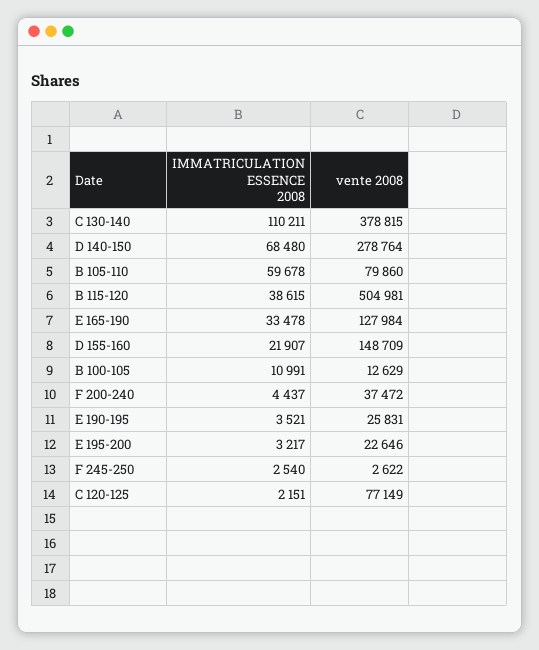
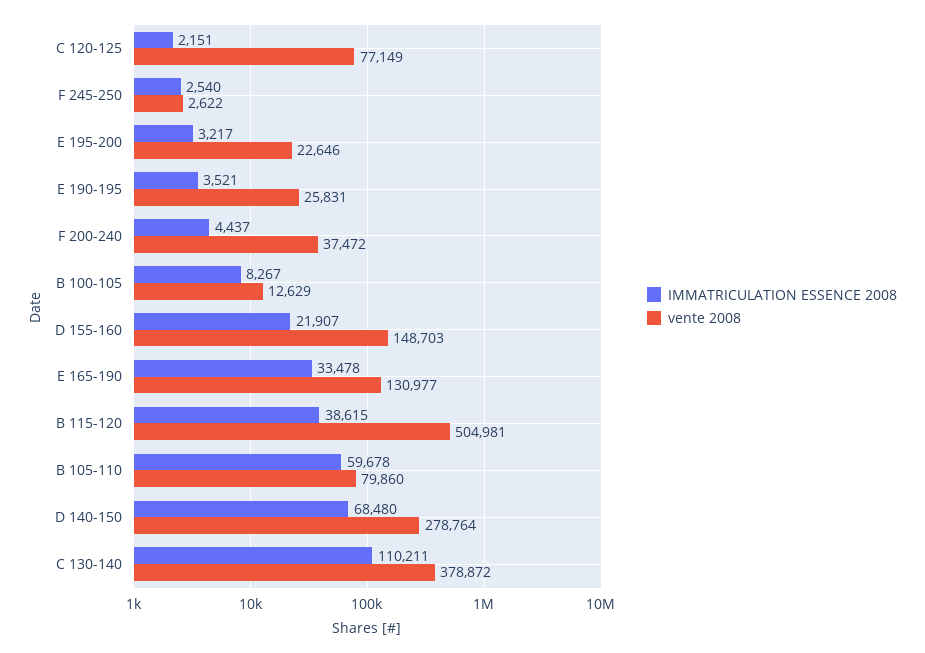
  {
    "IMMATRICULATION ESSENCE 2008": {
      "C 130-140": 110211,
      "D 140-150": 68480,
      "B 105-110": 59678,
      "B 115-120": 38615,
      "E 165-190": 33478,
      "D 155-160": 21907,
-     "B 100-105": 10991,
+     "B 100-105": 8267,
      "F 200-240": 4437,
      "E 190-195": 3521,
      "E 195-200": 3217,
      "F 245-250": 2540,
      "C 120-125": 2151
    },
    "vente 2008": {
-     "C 130-140": 378815,
+     "C 130-140": 378872,
      "D 140-150": 278764,
      "B 105-110": 79860,
      "B 115-120": 504981,
-     "E 165-190": 127984,
+     "E 165-190": 130977,
-     "D 155-160": 148709,
+     "D 155-160": 148703,
      "B 100-105": 12629,
      "F 200-240": 37472,
      "E 190-195": 25831,
      "E 195-200": 22646,
      "F 245-250": 2622,
      "C 120-125": 77149
    }
  }

